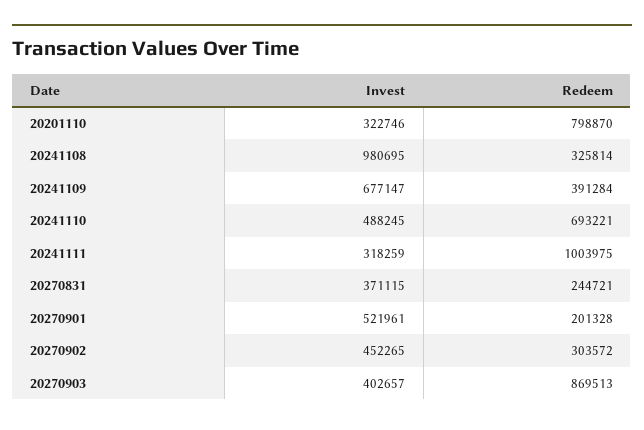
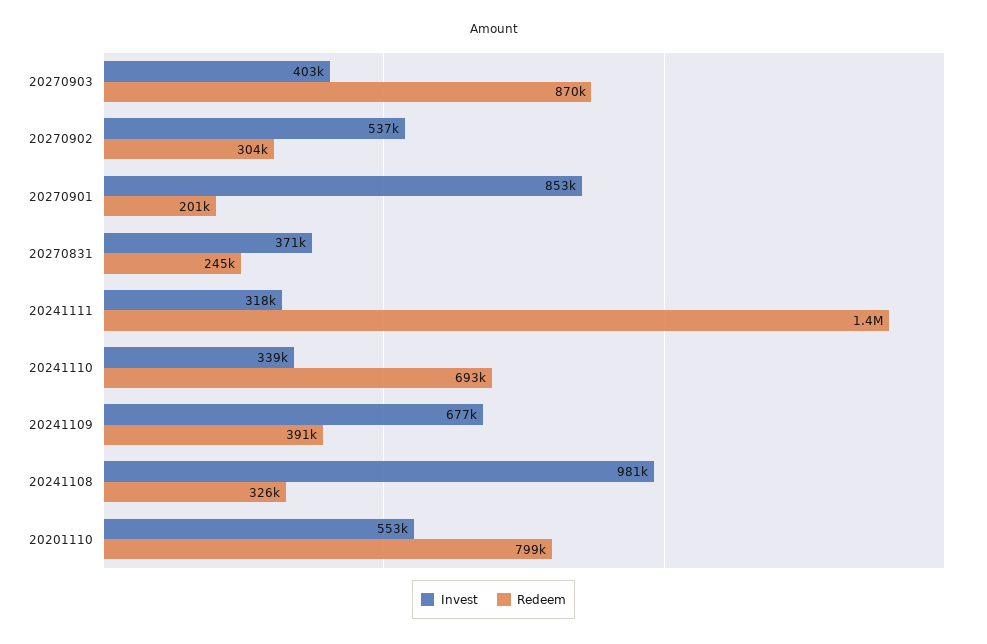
  {
    "Invest": {
-     "20201110": 322746,
+     "20201110": 553000,
      "20241108": 980695,
      "20241109": 677147,
-     "20241110": 488245,
+     "20241110": 339000,
      "20241111": 318259,
      "20270831": 371115,
-     "20270901": 521961,
+     "20270901": 853000,
-     "20270902": 452265,
+     "20270902": 537000,
      "20270903": 402657
    },
    "Redeem": {
      "20201110": 798870,
      "20241108": 325814,
      "20241109": 391284,
      "20241110": 693221,
-     "20241111": 1003975,
+     "20241111": 1400000,
      "20270831": 244721,
      "20270901": 201328,
      "20270902": 303572,
      "20270903": 869513
    }
  }

